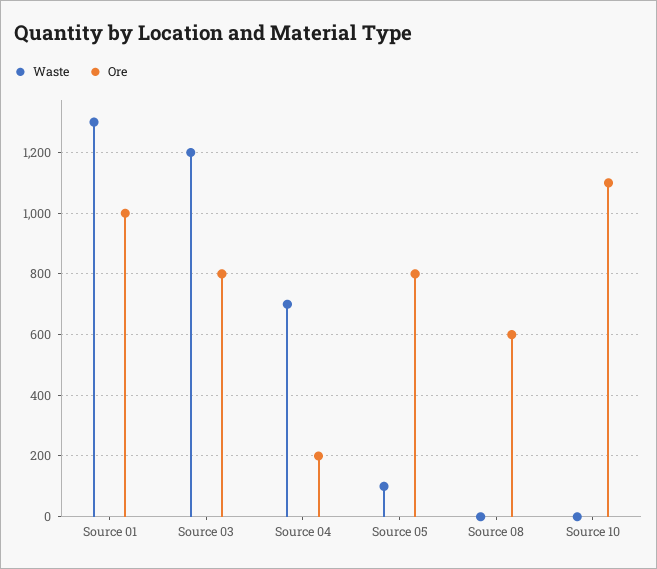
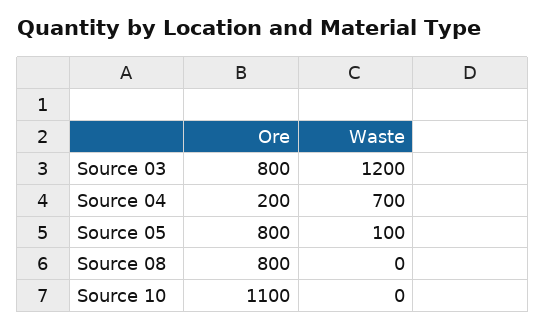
  {
    "Waste": {
-     "Source 01": 1300,
      "Source 03": 1200,
      "Source 04": 700,
      "Source 05": 100,
      "Source 08": 0,
      "Source 10": 0
    },
    "Ore": {
-     "Source 01": 1000,
      "Source 03": 800,
      "Source 04": 200,
      "Source 05": 800,
-     "Source 08": 600,
+     "Source 08": 800,
      "Source 10": 1100
    }
  }

